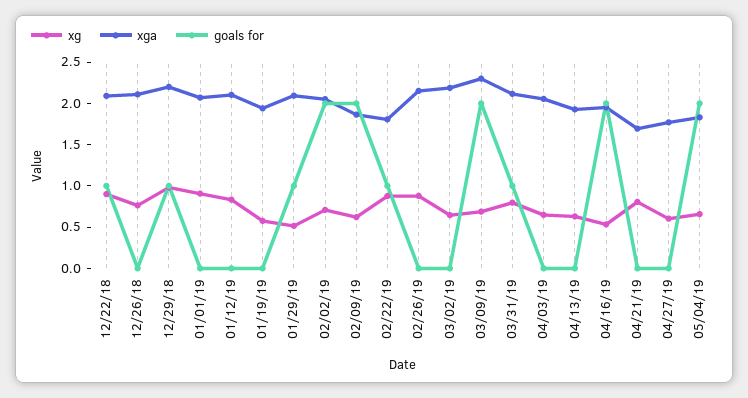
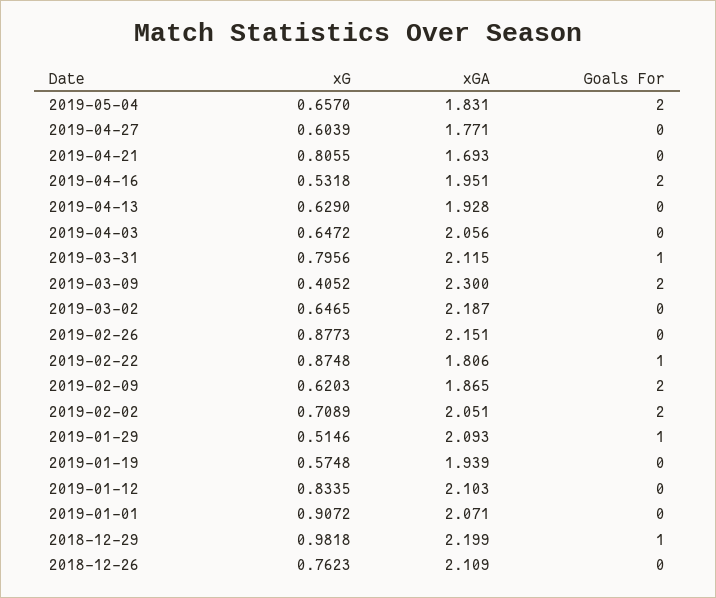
  {
    "xg": {
-     "12/22/18": 0.9,
      "12/26/18": 0.7623,
      "12/29/18": 0.9818,
      "01/01/19": 0.9072,
      "01/12/19": 0.8335,
      "01/19/19": 0.5748,
      "01/29/19": 0.5146,
      "02/02/19": 0.7089,
      "02/09/19": 0.6203,
      "02/22/19": 0.8748,
      "02/26/19": 0.8773,
      "03/02/19": 0.6465,
-     "03/09/19": 0.7,
+     "03/09/19": 0.4052,
      "03/31/19": 0.7956,
      "04/03/19": 0.6472,
      "04/13/19": 0.629,
      "04/16/19": 0.5318,
      "04/21/19": 0.8055,
      "04/27/19": 0.6039,
      "05/04/19": 0.657
    },
    "xga": {
-     "12/22/18": 2.1,
      "12/26/18": 2.109,
      "12/29/18": 2.199,
      "01/01/19": 2.071,
      "01/12/19": 2.103,
      "01/19/19": 1.939,
      "01/29/19": 2.093,
      "02/02/19": 2.051,
      "02/09/19": 1.865,
      "02/22/19": 1.806,
      "02/26/19": 2.151,
      "03/02/19": 2.187,
      "03/09/19": 2.3,
      "03/31/19": 2.115,
      "04/03/19": 2.056,
      "04/13/19": 1.928,
      "04/16/19": 1.951,
      "04/21/19": 1.693,
      "04/27/19": 1.771,
      "05/04/19": 1.831
    },
    "goals for": {
-     "12/22/18": 1,
      "12/26/18": 0,
      "12/29/18": 1,
      "01/01/19": 0,
      "01/12/19": 0,
      "01/19/19": 0,
      "01/29/19": 1,
      "02/02/19": 2,
      "02/09/19": 2,
      "02/22/19": 1,
      "02/26/19": 0,
      "03/02/19": 0,
      "03/09/19": 2,
      "03/31/19": 1,
      "04/03/19": 0,
      "04/13/19": 0,
      "04/16/19": 2,
      "04/21/19": 0,
      "04/27/19": 0,
      "05/04/19": 2
    }
  }

